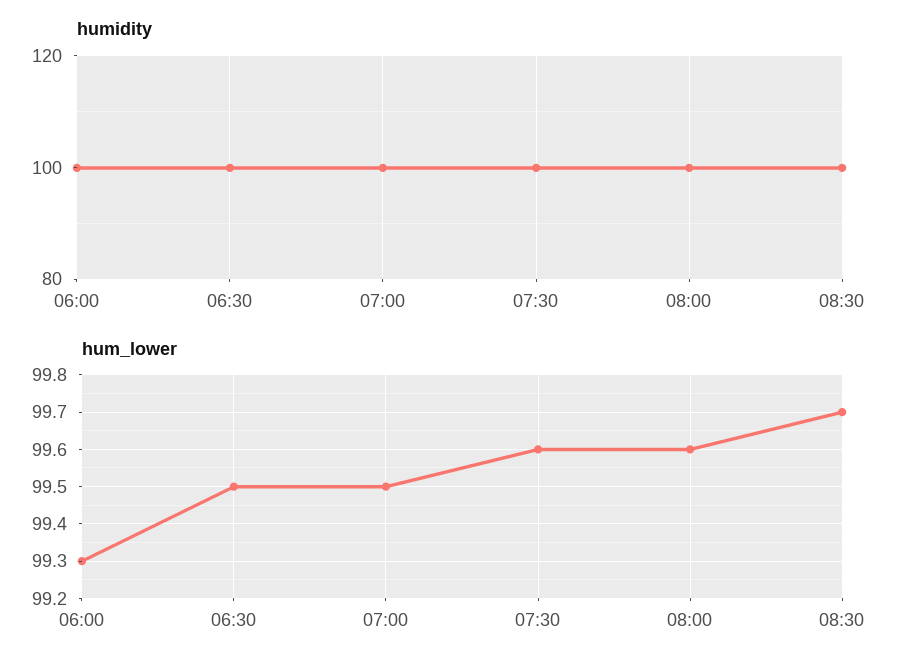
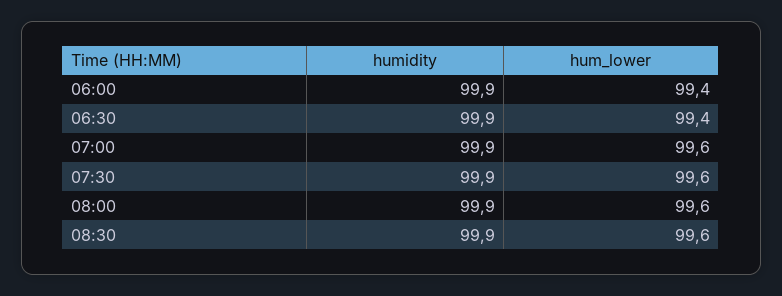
  {
    "humidity": {
      "06:00": 99.9,
      "06:30": 99.9,
      "07:00": 99.9,
      "07:30": 99.9,
      "08:00": 99.9,
      "08:30": 99.9
    },
    "hum_lower": {
-     "06:00": 99.3,
+     "06:00": 99.4,
-     "06:30": 99.5,
+     "06:30": 99.4,
-     "07:00": 99.5,
+     "07:00": 99.6,
      "07:30": 99.6,
      "08:00": 99.6,
-     "08:30": 99.7
+     "08:30": 99.6
    }
  }

